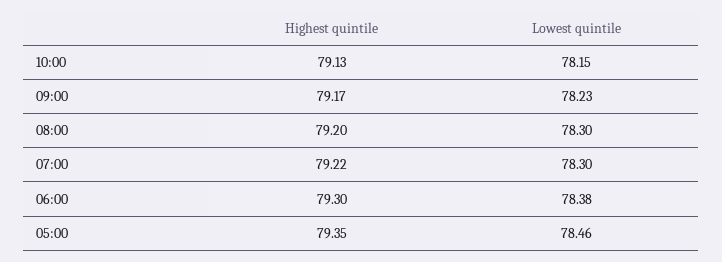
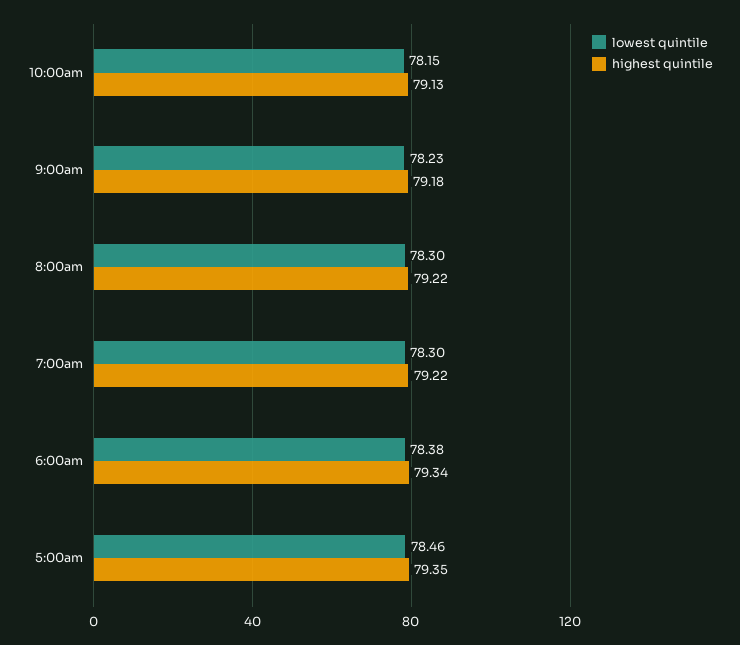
  {
    "Highest quintile": {
      "10:00": 79.13,
-     "09:00": 79.17,
+     "09:00": 79.18,
-     "08:00": 79.2,
+     "08:00": 79.22,
      "07:00": 79.22,
-     "06:00": 79.3,
+     "06:00": 79.34,
      "05:00": 79.35
    },
    "Lowest quintile": {
      "10:00": 78.15,
      "09:00": 78.23,
      "08:00": 78.3,
      "07:00": 78.3,
      "06:00": 78.38,
      "05:00": 78.46
    }
  }

